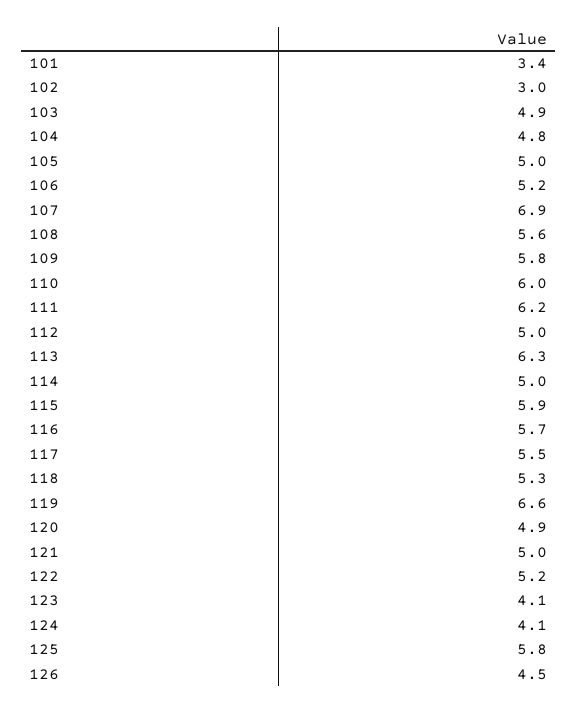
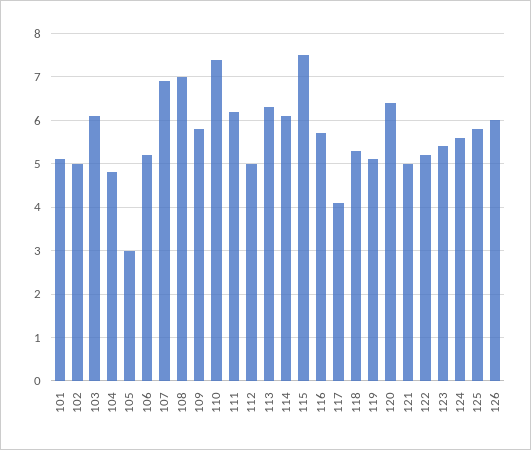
  {
-   "101": 3.4,
+   "101": 5,
-   "102": 3,
+   "102": 5,
-   "103": 4.9,
+   "103": 6,
    "104": 4.8,
-   "105": 5,
+   "105": 3,
    "106": 5.2,
    "107": 6.9,
-   "108": 5.6,
+   "108": 7,
    "109": 5.8,
-   "110": 6,
+   "110": 7.5,
    "111": 6.2,
    "112": 5,
    "113": 6.3,
-   "114": 5,
+   "114": 6,
-   "115": 5.9,
+   "115": 7.5,
    "116": 5.7,
-   "117": 5.5,
+   "117": 4,
    "118": 5.3,
-   "119": 6.6,
+   "119": 5,
-   "120": 4.9,
+   "120": 6.5,
    "121": 5,
    "122": 5.2,
-   "123": 4.1,
+   "123": 5.5,
-   "124": 4.1,
+   "124": 5.5,
    "125": 5.8,
-   "126": 4.5
+   "126": 6
  }

